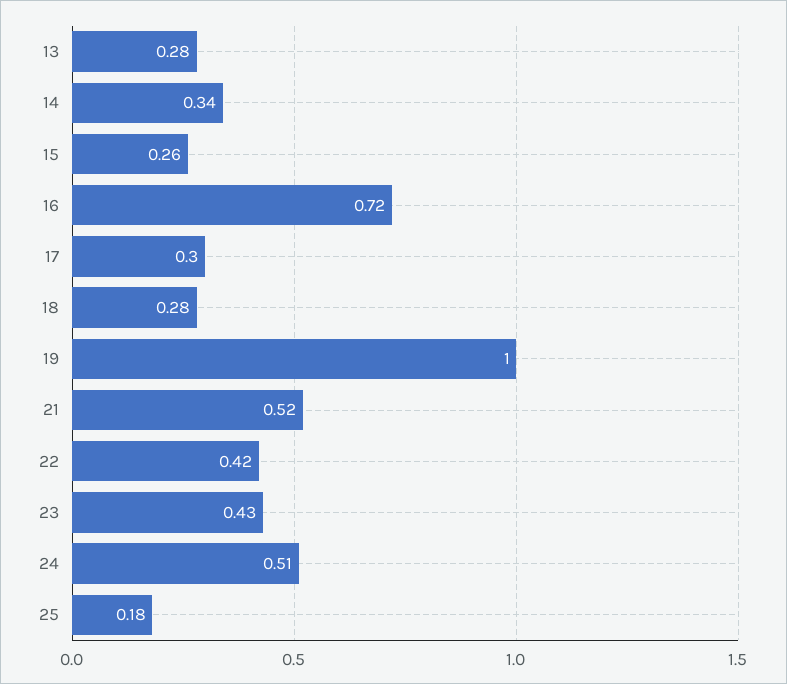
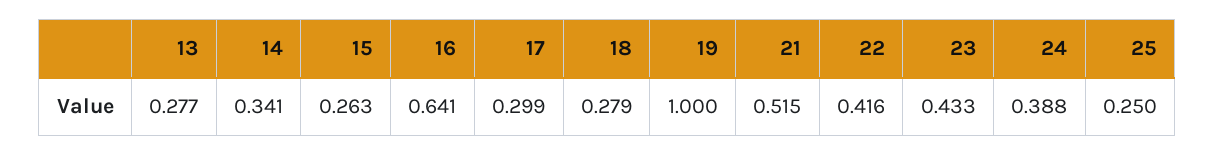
  {
    "13": 0.277,
    "14": 0.341,
    "15": 0.263,
-   "16": 0.72,
+   "16": 0.641,
    "17": 0.299,
    "18": 0.279,
    "19": 1,
    "21": 0.515,
    "22": 0.416,
    "23": 0.433,
-   "24": 0.51,
+   "24": 0.388,
-   "25": 0.18
+   "25": 0.25
  }

